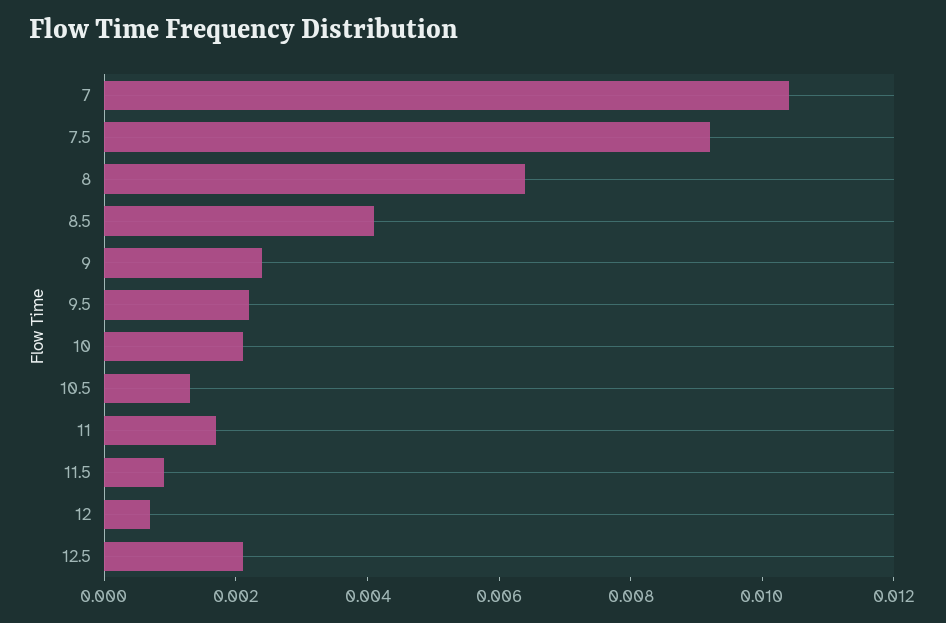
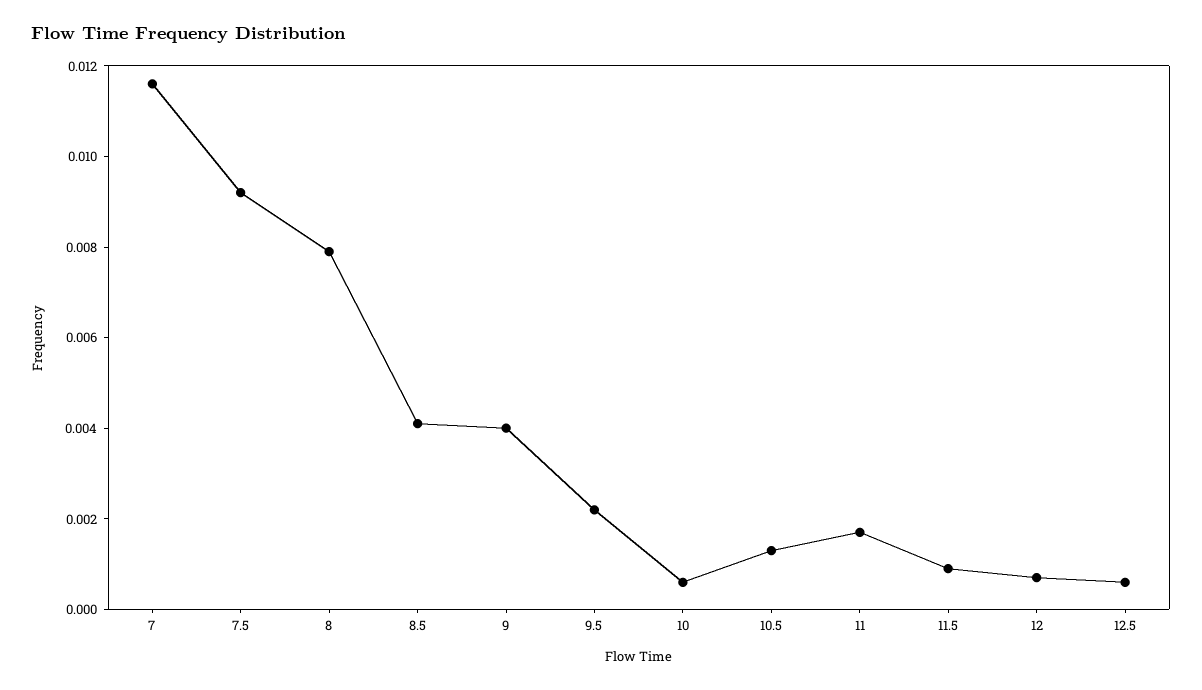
  {
-   "7": 0.0105,
+   "7": 0.0115,
    "7.5": 0.009,
-   "8": 0.0065,
+   "8": 0.008,
    "8.5": 0.004,
-   "9": 0.0025,
+   "9": 0.004,
    "9.5": 0.002,
-   "10": 0.002,
+   "10": 0.0005,
    "10.5": 0.0015,
    "11": 0.0015,
    "11.5": 0.001,
    "12": 0.0005,
-   "12.5": 0.002
+   "12.5": 0.0005
  }

